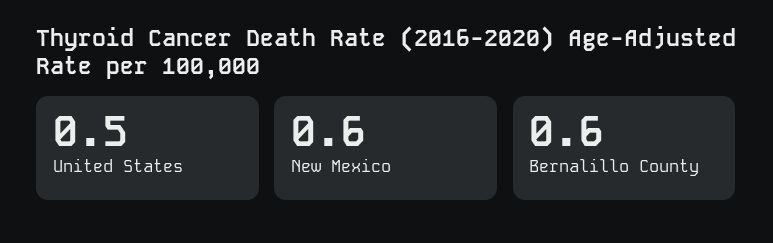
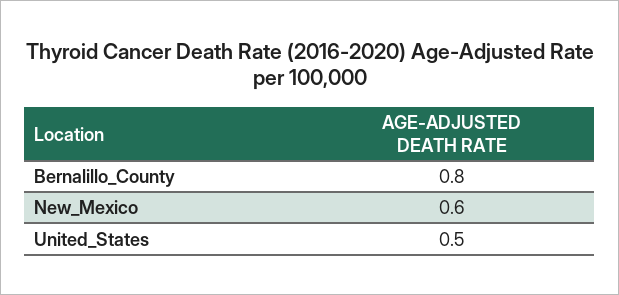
  {
    "United States": 0.5,
    "New Mexico": 0.6,
-   "Bernalillo County": 0.6
+   "Bernalillo County": 0.8
  }

